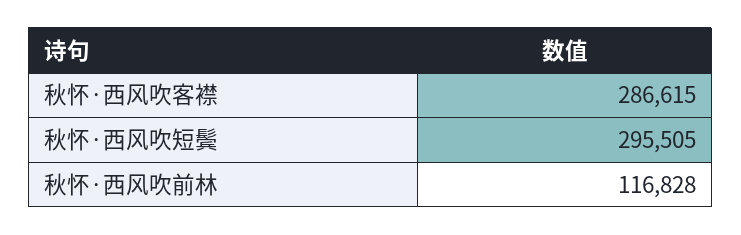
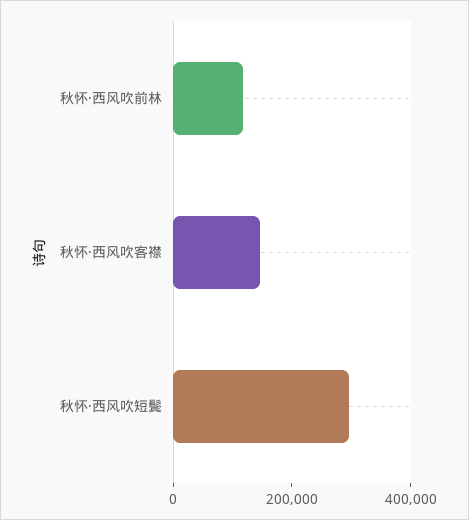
  {
-   "秋怀·西风吹客襟": 286615,
+   "秋怀·西风吹客襟": 150000,
    "秋怀·西风吹短鬓": 295505,
    "秋怀·西风吹前林": 116828
  }

